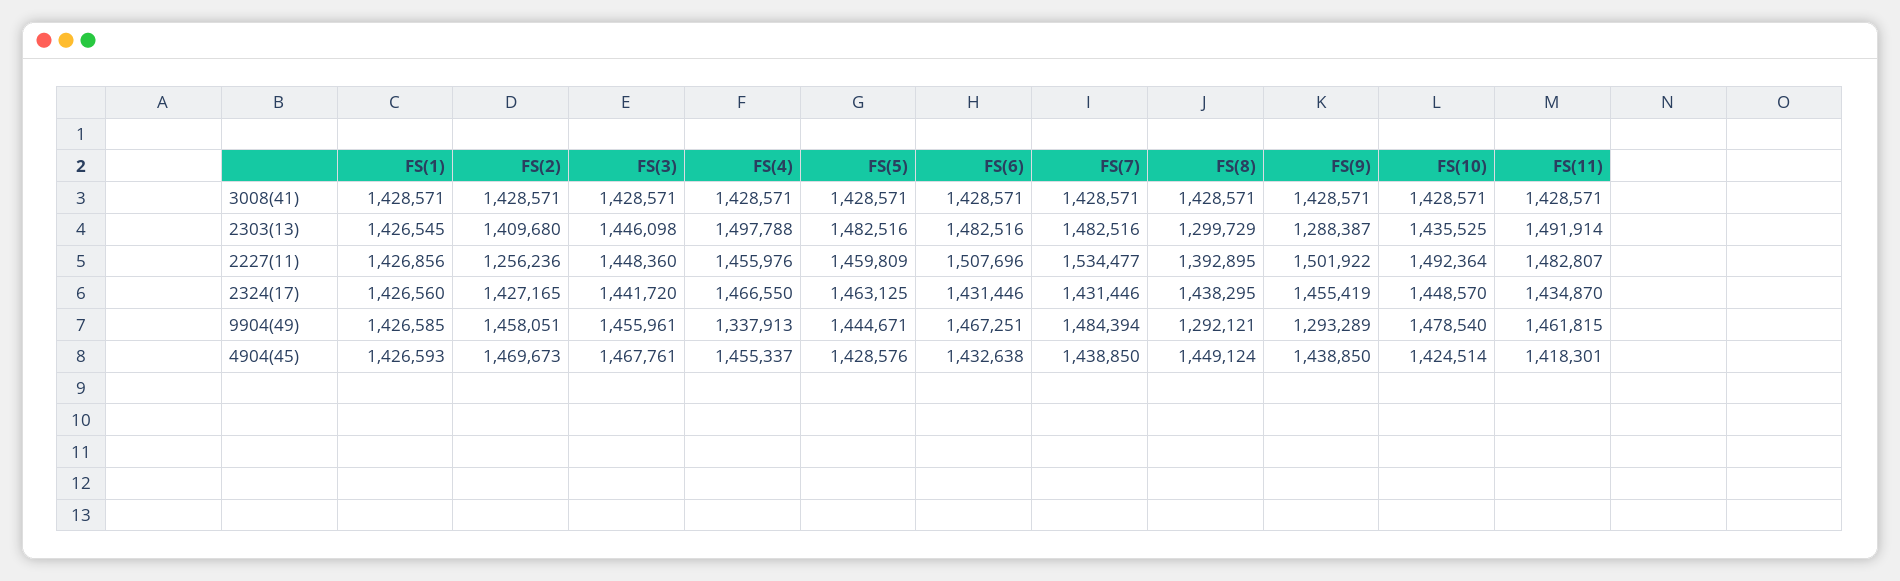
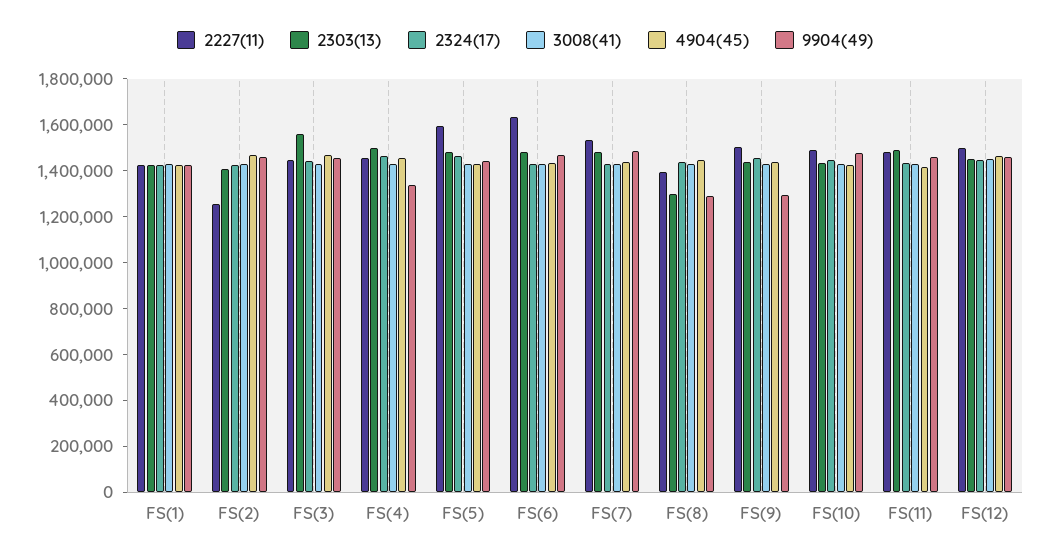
  {
    "3008(41)": {
      "FS(1)": 1428571,
      "FS(2)": 1428571,
      "FS(3)": 1428571,
      "FS(4)": 1428571,
      "FS(5)": 1428571,
      "FS(6)": 1428571,
      "FS(7)": 1428571,
      "FS(8)": 1428571,
      "FS(9)": 1428571,
      "FS(10)": 1428571,
-     "FS(11)": 1428571
+     "FS(11)": 1428571,
+     "FS(12)": 1450000
    },
    "2303(13)": {
      "FS(1)": 1426545,
      "FS(2)": 1409680,
-     "FS(3)": 1446098,
+     "FS(3)": 1550000,
      "FS(4)": 1497788,
      "FS(5)": 1482516,
      "FS(6)": 1482516,
      "FS(7)": 1482516,
      "FS(8)": 1299729,
-     "FS(9)": 1288387,
+     "FS(9)": 1450000,
      "FS(10)": 1435525,
-     "FS(11)": 1491914
+     "FS(11)": 1491914,
+     "FS(12)": 1450000
    },
    "2227(11)": {
      "FS(1)": 1426856,
      "FS(2)": 1256236,
      "FS(3)": 1448360,
      "FS(4)": 1455976,
-     "FS(5)": 1459809,
+     "FS(5)": 1600000,
-     "FS(6)": 1507696,
+     "FS(6)": 1650000,
      "FS(7)": 1534477,
      "FS(8)": 1392895,
      "FS(9)": 1501922,
      "FS(10)": 1492364,
-     "FS(11)": 1482807
+     "FS(11)": 1482807,
+     "FS(12)": 1500000
    },
    "2324(17)": {
      "FS(1)": 1426560,
      "FS(2)": 1427165,
      "FS(3)": 1441720,
      "FS(4)": 1466550,
      "FS(5)": 1463125,
      "FS(6)": 1431446,
      "FS(7)": 1431446,
      "FS(8)": 1438295,
      "FS(9)": 1455419,
      "FS(10)": 1448570,
-     "FS(11)": 1434870
+     "FS(11)": 1434870,
+     "FS(12)": 1450000
    },
    "9904(49)": {
      "FS(1)": 1426585,
      "FS(2)": 1458051,
      "FS(3)": 1455961,
      "FS(4)": 1337913,
      "FS(5)": 1444671,
      "FS(6)": 1467251,
      "FS(7)": 1484394,
      "FS(8)": 1292121,
      "FS(9)": 1293289,
      "FS(10)": 1478540,
-     "FS(11)": 1461815
+     "FS(11)": 1461815,
+     "FS(12)": 1450000
    },
    "4904(45)": {
      "FS(1)": 1426593,
      "FS(2)": 1469673,
      "FS(3)": 1467761,
      "FS(4)": 1455337,
      "FS(5)": 1428576,
      "FS(6)": 1432638,
      "FS(7)": 1438850,
      "FS(8)": 1449124,
      "FS(9)": 1438850,
      "FS(10)": 1424514,
-     "FS(11)": 1418301
+     "FS(11)": 1418301,
+     "FS(12)": 1450000
    }
  }

